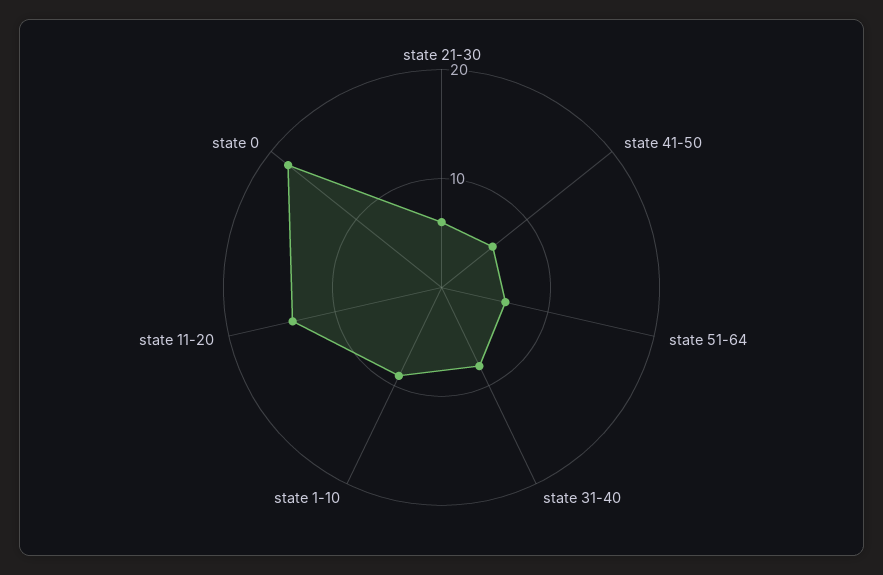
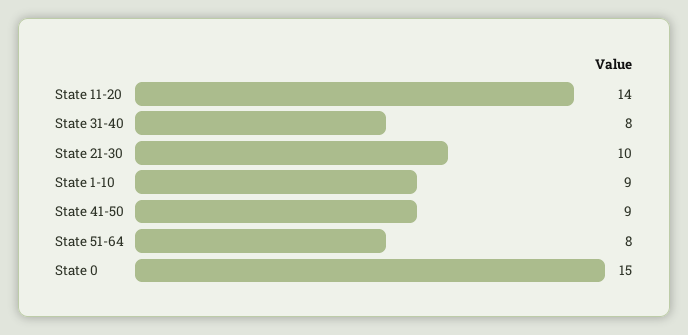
  {
-   "state 21-30": 6,
+   "state 21-30": 10,
-   "state 41-50": 6,
+   "state 41-50": 9,
-   "state 51-64": 6,
+   "state 51-64": 8,
    "state 31-40": 8,
    "state 1-10": 9,
    "state 11-20": 14,
-   "state 0": 18
+   "state 0": 15
  }

